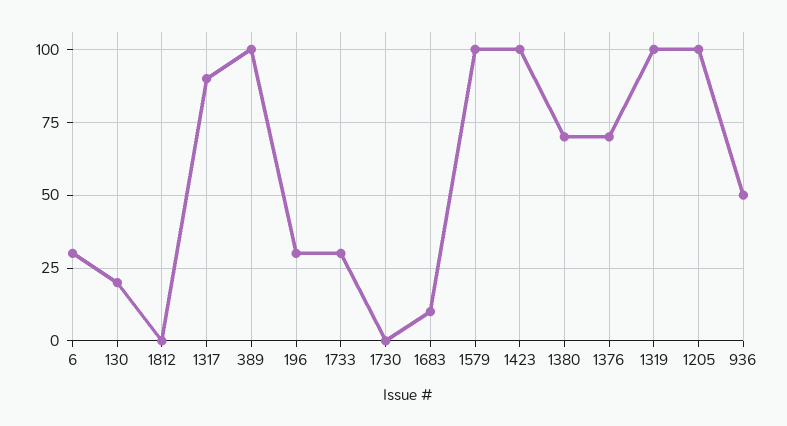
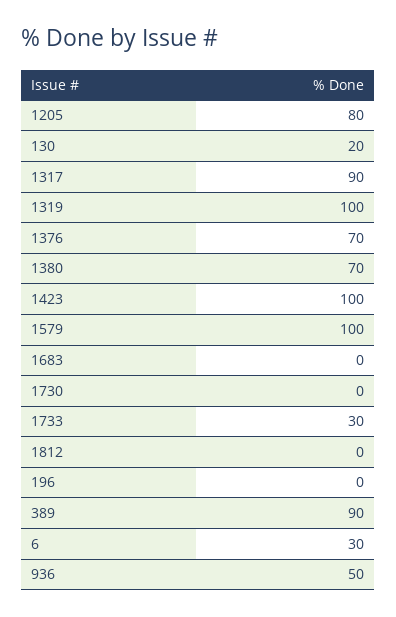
  {
    "6": 30,
    "130": 20,
    "1812": 0,
    "1317": 90,
-   "389": 100,
+   "389": 90,
-   "196": 30,
+   "196": 0,
    "1733": 30,
    "1730": 0,
-   "1683": 10,
+   "1683": 0,
    "1579": 100,
    "1423": 100,
    "1380": 70,
    "1376": 70,
    "1319": 100,
-   "1205": 100,
+   "1205": 80,
    "936": 50
  }

